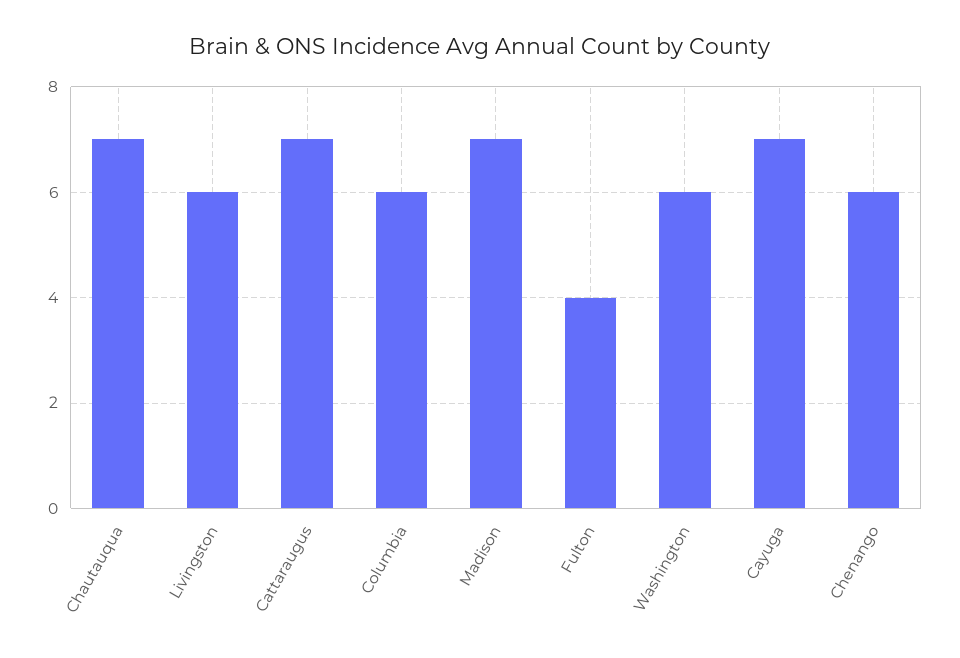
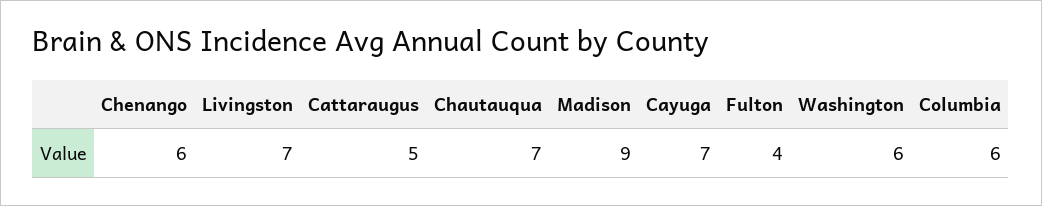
  {
    "Chautauqua": 7,
-   "Livingston": 6,
+   "Livingston": 7,
-   "Cattaraugus": 7,
+   "Cattaraugus": 5,
    "Columbia": 6,
-   "Madison": 7,
+   "Madison": 9,
    "Fulton": 4,
    "Washington": 6,
    "Cayuga": 7,
    "Chenango": 6
  }

